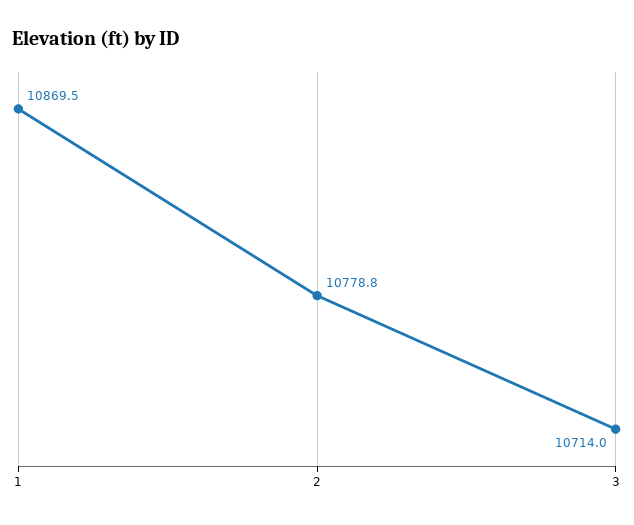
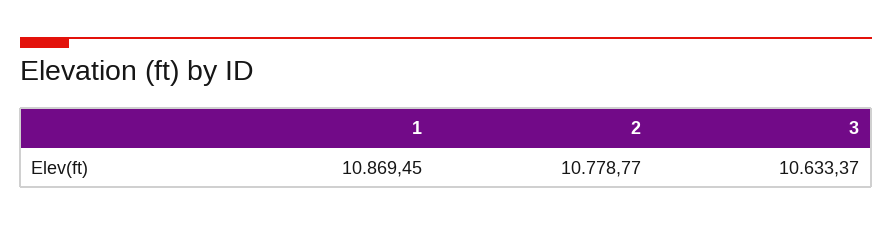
  {
    "1": 10869.45,
    "2": 10778.77,
-   "3": 10714
+   "3": 10633.37
  }

